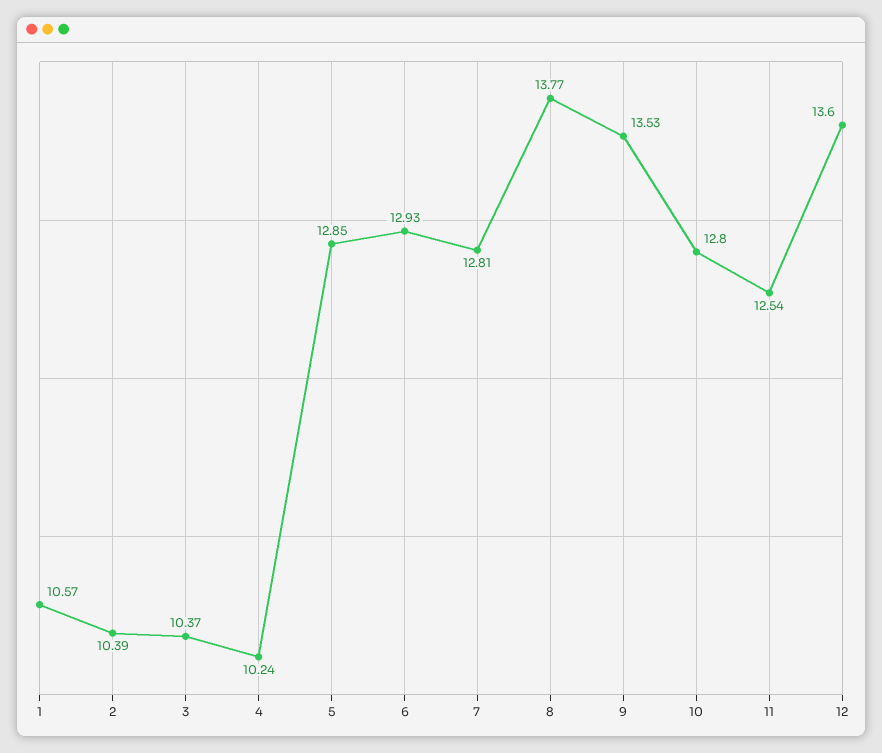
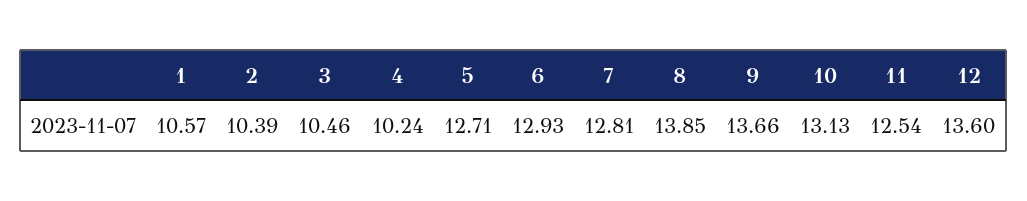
  {
    "1": 10.57,
    "2": 10.39,
-   "3": 10.37,
+   "3": 10.46,
    "4": 10.24,
-   "5": 12.85,
+   "5": 12.71,
    "6": 12.93,
    "7": 12.81,
-   "8": 13.77,
+   "8": 13.85,
-   "9": 13.53,
+   "9": 13.66,
-   "10": 12.8,
+   "10": 13.13,
    "11": 12.54,
    "12": 13.6
  }

